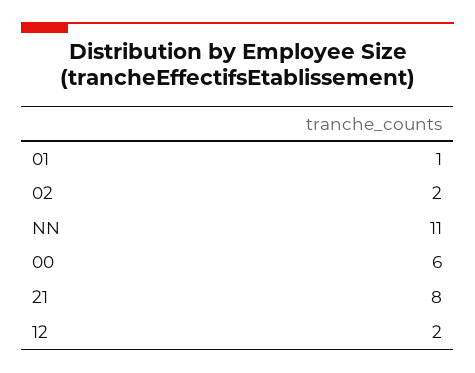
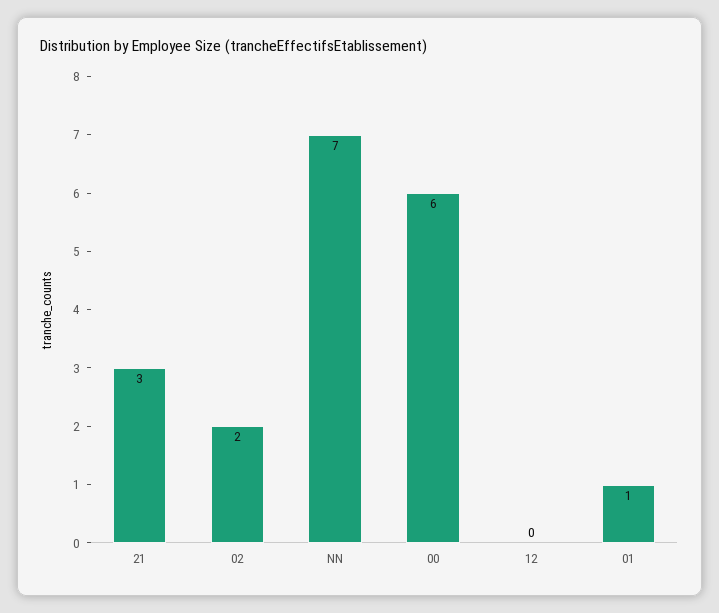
  {
    "01": 1,
    "02": 2,
-   "NN": 11,
+   "NN": 7,
    "00": 6,
-   "21": 8,
+   "21": 3,
-   "12": 2
+   "12": 0
  }

